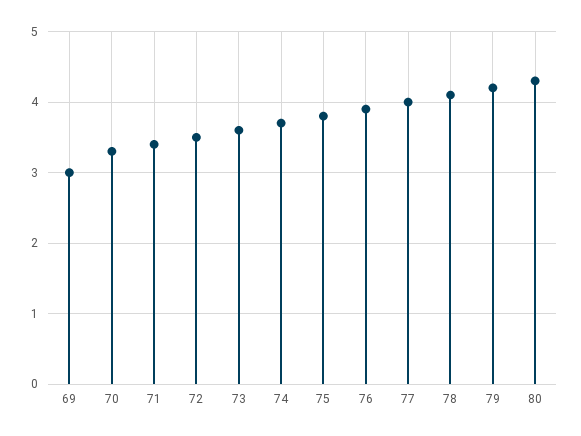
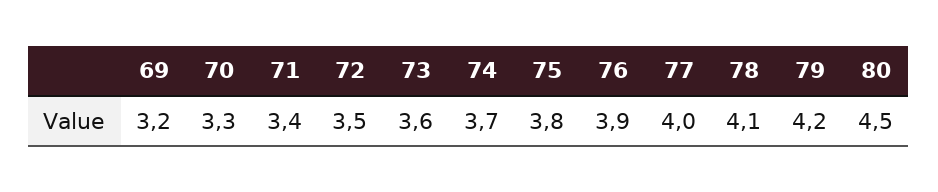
  {
-   "69": 3,
+   "69": 3.2,
    "70": 3.3,
    "71": 3.4,
    "72": 3.5,
    "73": 3.6,
    "74": 3.7,
    "75": 3.8,
    "76": 3.9,
    "77": 4,
    "78": 4.1,
    "79": 4.2,
-   "80": 4.3
+   "80": 4.5
  }

